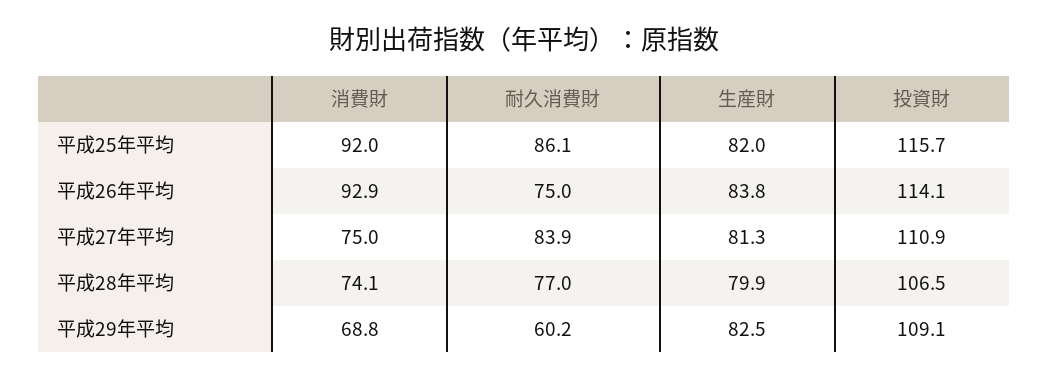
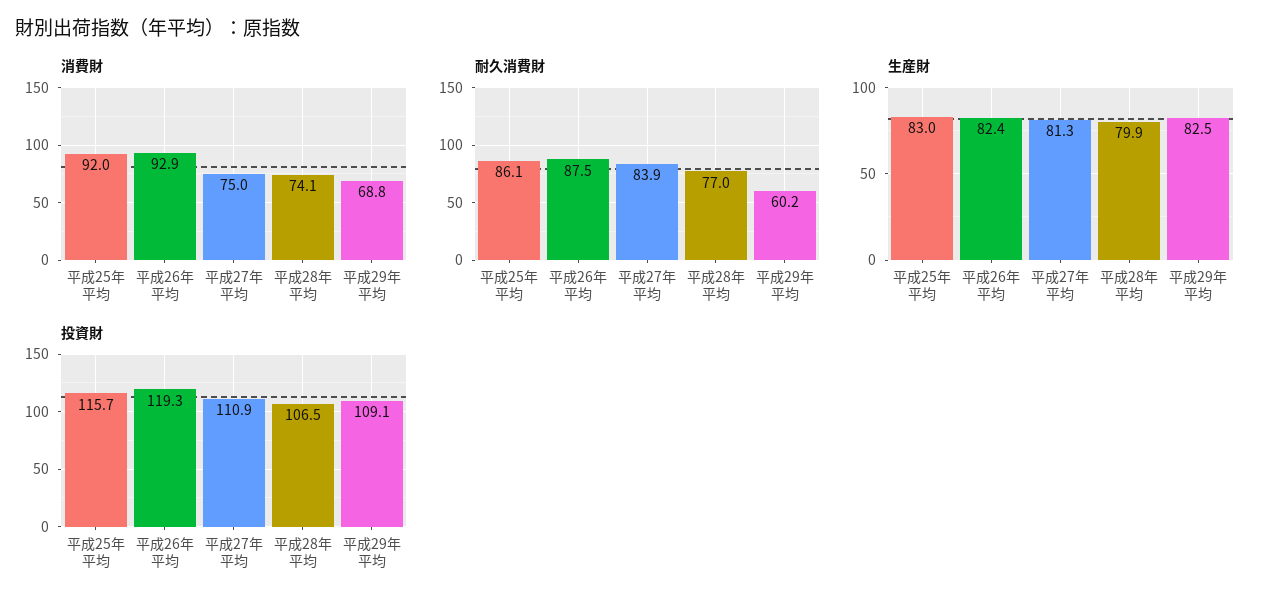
  {
    "消費財": {
      "平成25年平均": 92,
      "平成26年平均": 92.9,
      "平成27年平均": 75,
      "平成28年平均": 74.1,
      "平成29年平均": 68.8
    },
    "耐久消費財": {
      "平成25年平均": 86.1,
-     "平成26年平均": 75,
+     "平成26年平均": 87.5,
      "平成27年平均": 83.9,
      "平成28年平均": 77,
      "平成29年平均": 60.2
    },
    "生産財": {
-     "平成25年平均": 82,
+     "平成25年平均": 83,
-     "平成26年平均": 83.8,
+     "平成26年平均": 82.4,
      "平成27年平均": 81.3,
      "平成28年平均": 79.9,
      "平成29年平均": 82.5
    },
    "投資財": {
      "平成25年平均": 115.7,
-     "平成26年平均": 114.1,
+     "平成26年平均": 119.3,
      "平成27年平均": 110.9,
      "平成28年平均": 106.5,
      "平成29年平均": 109.1
    }
  }

